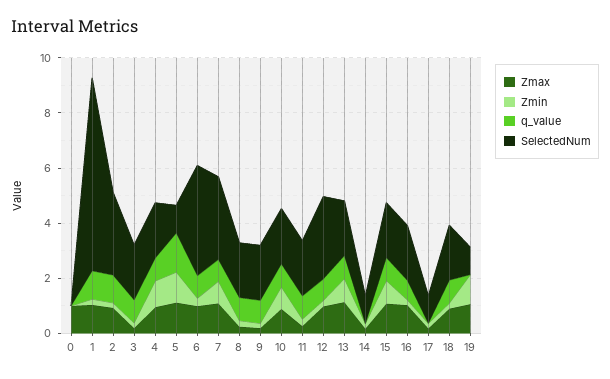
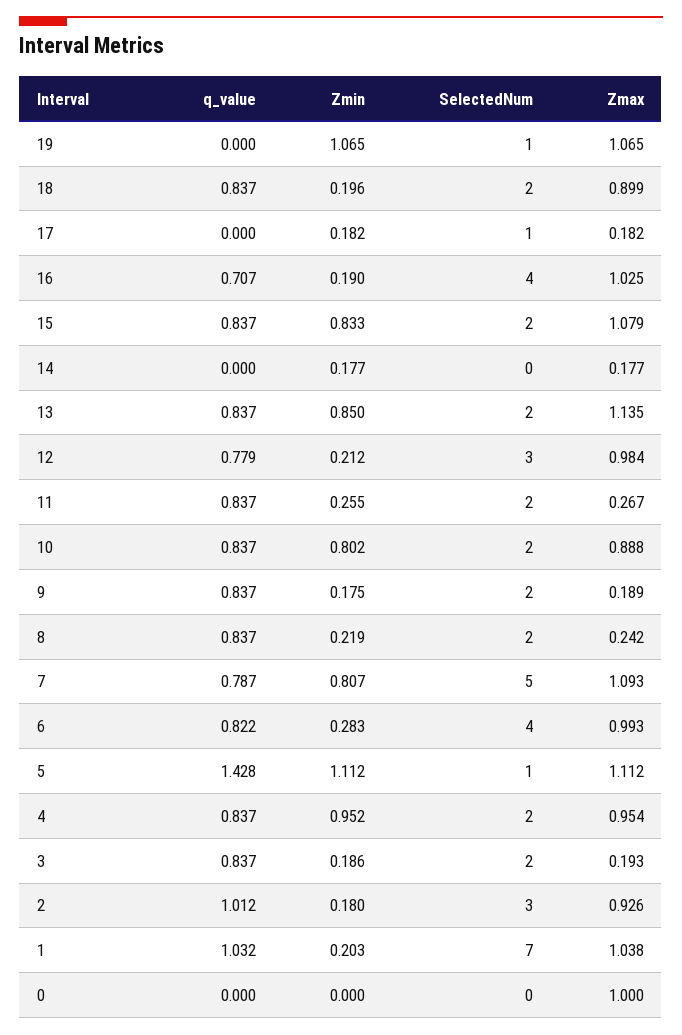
  {
    "Zmax": {
      "0": 1,
      "1": 1.038,
      "2": 0.926,
      "3": 0.193,
      "4": 0.954,
      "5": 1.112,
      "6": 0.993,
      "7": 1.093,
      "8": 0.242,
      "9": 0.189,
      "10": 0.888,
      "11": 0.267,
      "12": 0.984,
      "13": 1.135,
      "14": 0.177,
      "15": 1.079,
      "16": 1.025,
      "17": 0.182,
      "18": 0.899,
      "19": 1.065
    },
    "Zmin": {
      "0": 0,
      "1": 0.203,
      "2": 0.18,
      "3": 0.186,
      "4": 0.952,
      "5": 1.112,
      "6": 0.283,
      "7": 0.807,
      "8": 0.219,
      "9": 0.175,
      "10": 0.802,
      "11": 0.255,
      "12": 0.212,
      "13": 0.85,
      "14": 0.177,
      "15": 0.833,
      "16": 0.19,
      "17": 0.182,
      "18": 0.196,
      "19": 1.065
    },
    "q_value": {
      "0": 0,
      "1": 1.032,
      "2": 1.012,
      "3": 0.837,
      "4": 0.837,
      "5": 1.428,
      "6": 0.822,
      "7": 0.787,
      "8": 0.837,
      "9": 0.837,
      "10": 0.837,
      "11": 0.837,
      "12": 0.779,
      "13": 0.837,
      "14": 0,
      "15": 0.837,
      "16": 0.707,
      "17": 0,
      "18": 0.837,
      "19": 0
    },
    "SelectedNum": {
      "0": 0,
      "1": 7,
      "2": 3,
      "3": 2,
      "4": 2,
      "5": 1,
      "6": 4,
-     "7": 3,
+     "7": 5,
      "8": 2,
      "9": 2,
      "10": 2,
      "11": 2,
      "12": 3,
      "13": 2,
-     "14": 1,
+     "14": 0,
      "15": 2,
-     "16": 2,
+     "16": 4,
      "17": 1,
      "18": 2,
      "19": 1
    }
  }

